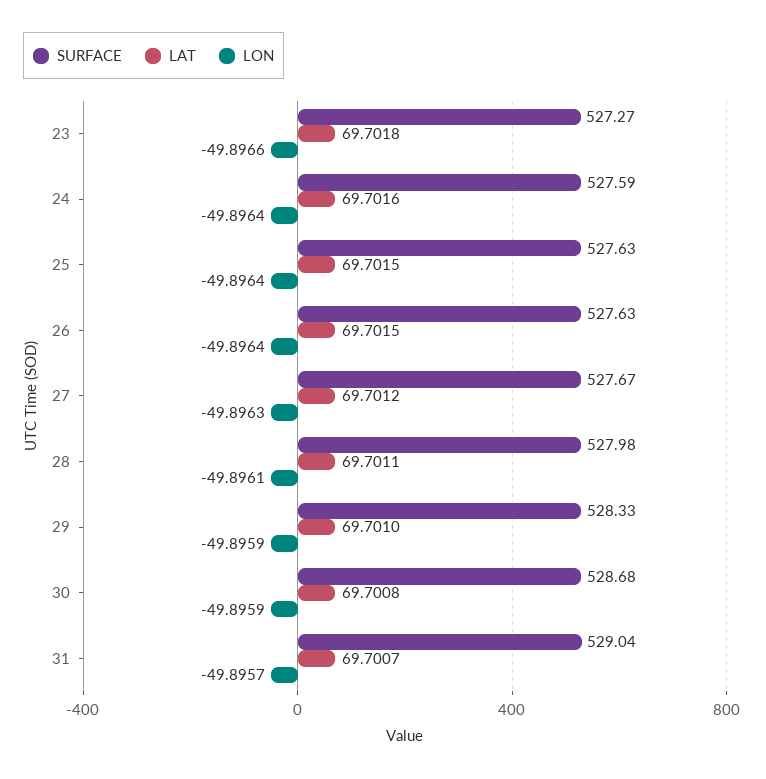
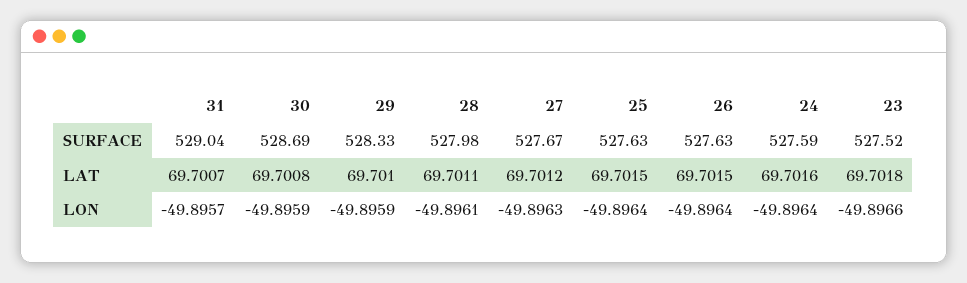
  {
    "SURFACE": {
-     "23": 527.27,
+     "23": 527.52,
      "24": 527.59,
      "25": 527.63,
      "26": 527.63,
      "27": 527.67,
      "28": 527.98,
      "29": 528.33,
-     "30": 528.68,
+     "30": 528.69,
      "31": 529.04
    },
    "LAT": {
      "23": 69.7018,
      "24": 69.7016,
      "25": 69.7015,
      "26": 69.7015,
      "27": 69.7012,
      "28": 69.7011,
      "29": 69.701,
      "30": 69.7008,
      "31": 69.7007
    },
    "LON": {
      "23": -49.8966,
      "24": -49.8964,
      "25": -49.8964,
      "26": -49.8964,
      "27": -49.8963,
      "28": -49.8961,
      "29": -49.8959,
      "30": -49.8959,
      "31": -49.8957
    }
  }

